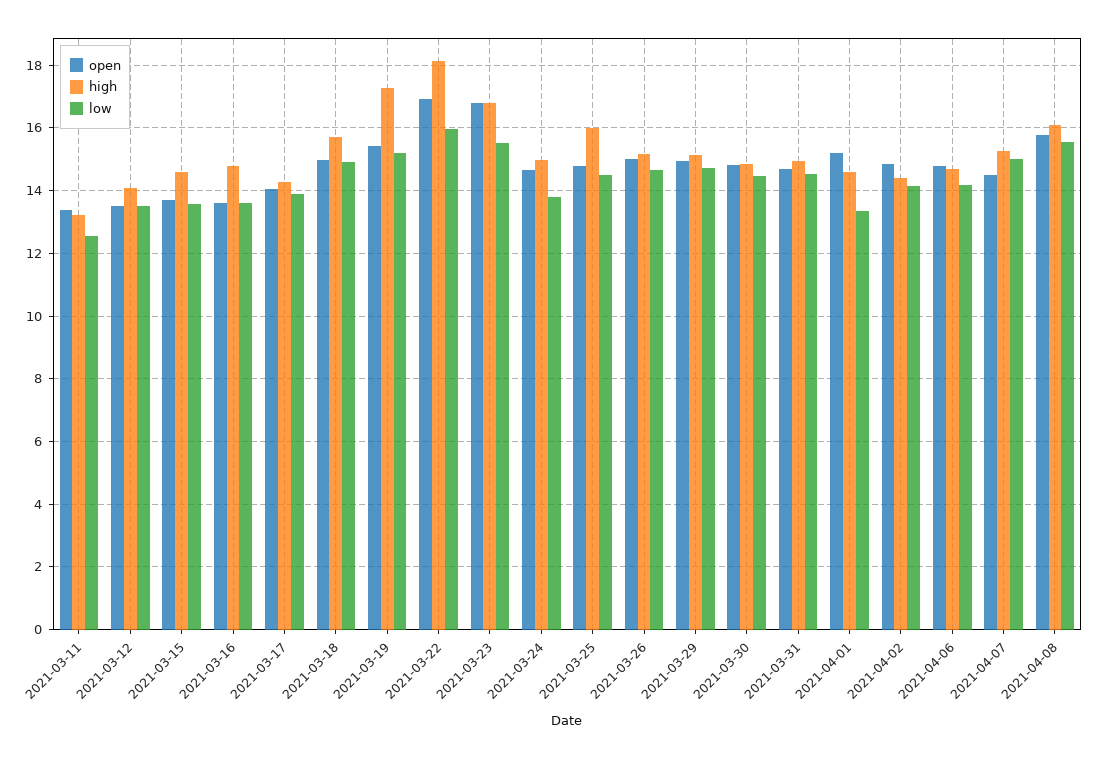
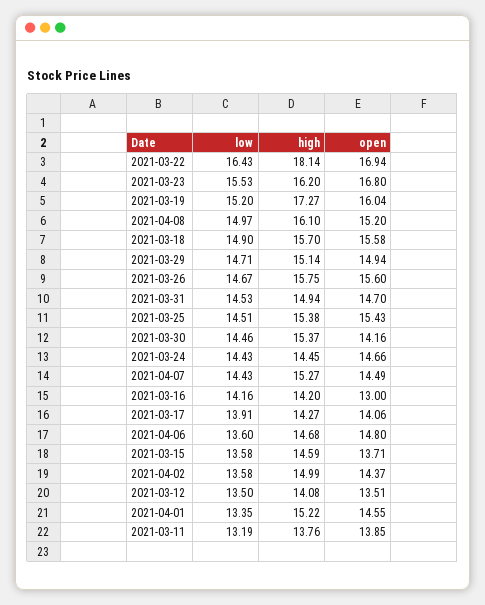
  {
    "open": {
-     "2021-03-11": 13.4,
+     "2021-03-11": 13.85,
      "2021-03-12": 13.51,
      "2021-03-15": 13.71,
-     "2021-03-16": 13.6,
+     "2021-03-16": 13,
      "2021-03-17": 14.06,
-     "2021-03-18": 15,
+     "2021-03-18": 15.58,
-     "2021-03-19": 15.4,
+     "2021-03-19": 16.04,
      "2021-03-22": 16.94,
      "2021-03-23": 16.8,
      "2021-03-24": 14.66,
-     "2021-03-25": 14.8,
+     "2021-03-25": 15.43,
-     "2021-03-26": 15,
+     "2021-03-26": 15.6,
      "2021-03-29": 14.94,
-     "2021-03-30": 14.8,
+     "2021-03-30": 14.16,
      "2021-03-31": 14.7,
-     "2021-04-01": 15.2,
+     "2021-04-01": 14.55,
-     "2021-04-02": 14.8,
+     "2021-04-02": 14.37,
      "2021-04-06": 14.8,
      "2021-04-07": 14.49,
-     "2021-04-08": 15.8
+     "2021-04-08": 15.2
    },
    "high": {
-     "2021-03-11": 13.2,
+     "2021-03-11": 13.76,
      "2021-03-12": 14.08,
      "2021-03-15": 14.59,
-     "2021-03-16": 14.8,
+     "2021-03-16": 14.2,
      "2021-03-17": 14.27,
      "2021-03-18": 15.7,
      "2021-03-19": 17.27,
      "2021-03-22": 18.14,
-     "2021-03-23": 16.8,
+     "2021-03-23": 16.2,
-     "2021-03-24": 15,
+     "2021-03-24": 14.45,
-     "2021-03-25": 16,
+     "2021-03-25": 15.38,
-     "2021-03-26": 15.2,
+     "2021-03-26": 15.75,
      "2021-03-29": 15.14,
-     "2021-03-30": 14.8,
+     "2021-03-30": 15.37,
      "2021-03-31": 14.94,
-     "2021-04-01": 14.6,
+     "2021-04-01": 15.22,
-     "2021-04-02": 14.4,
+     "2021-04-02": 14.99,
      "2021-04-06": 14.68,
      "2021-04-07": 15.27,
      "2021-04-08": 16.1
    },
    "low": {
-     "2021-03-11": 12.6,
+     "2021-03-11": 13.19,
      "2021-03-12": 13.5,
      "2021-03-15": 13.58,
-     "2021-03-16": 13.6,
+     "2021-03-16": 14.16,
      "2021-03-17": 13.91,
      "2021-03-18": 14.9,
      "2021-03-19": 15.2,
-     "2021-03-22": 16,
+     "2021-03-22": 16.43,
      "2021-03-23": 15.53,
-     "2021-03-24": 13.8,
+     "2021-03-24": 14.43,
      "2021-03-25": 14.51,
      "2021-03-26": 14.67,
      "2021-03-29": 14.71,
      "2021-03-30": 14.46,
      "2021-03-31": 14.53,
      "2021-04-01": 13.35,
-     "2021-04-02": 14.2,
+     "2021-04-02": 13.58,
-     "2021-04-06": 14.2,
+     "2021-04-06": 13.6,
-     "2021-04-07": 15,
+     "2021-04-07": 14.43,
-     "2021-04-08": 15.6
+     "2021-04-08": 14.97
    }
  }

